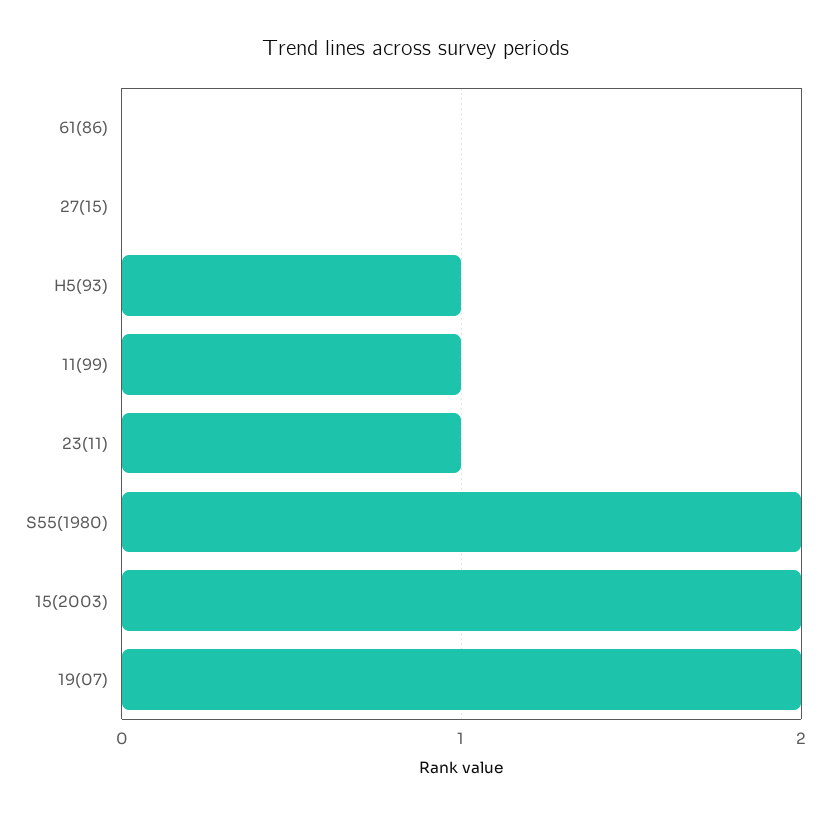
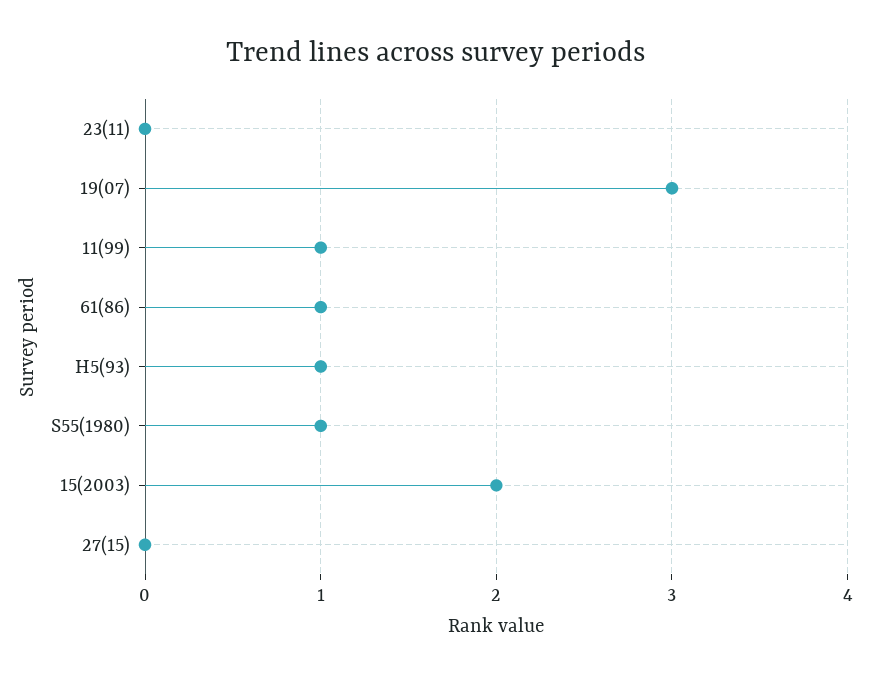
  {
-   "61(86)": 0,
+   "61(86)": 1,
    "27(15)": 0,
    "H5(93)": 1,
    "11(99)": 1,
-   "23(11)": 1,
+   "23(11)": 0,
-   "S55(1980)": 2,
+   "S55(1980)": 1,
    "15(2003)": 2,
-   "19(07)": 2
+   "19(07)": 3
  }

